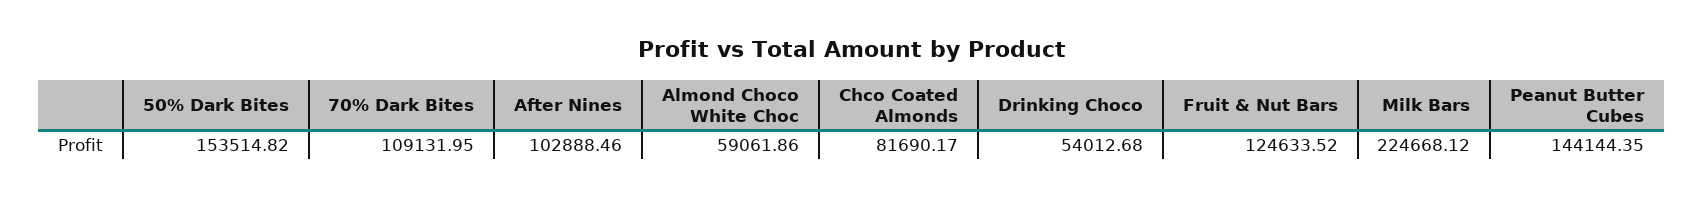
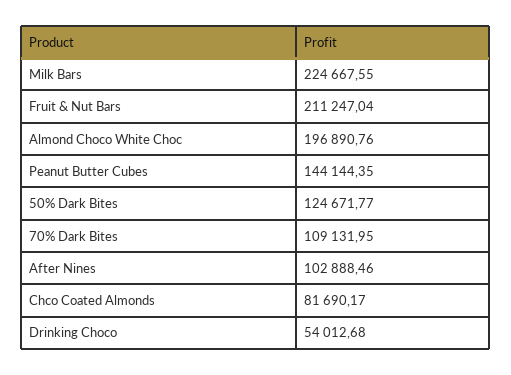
  {
-   "50% Dark Bites": 153514.82,
+   "50% Dark Bites": 124671.77,
    "70% Dark Bites": 109131.95,
    "After Nines": 102888.46,
-   "Almond Choco White Choc": 59061.86,
+   "Almond Choco White Choc": 196890.76,
    "Chco Coated Almonds": 81690.17,
    "Drinking Choco": 54012.68,
-   "Fruit & Nut Bars": 124633.52,
+   "Fruit & Nut Bars": 211247.04,
-   "Milk Bars": 224668.12,
+   "Milk Bars": 224667.55,
    "Peanut Butter Cubes": 144144.35
  }

